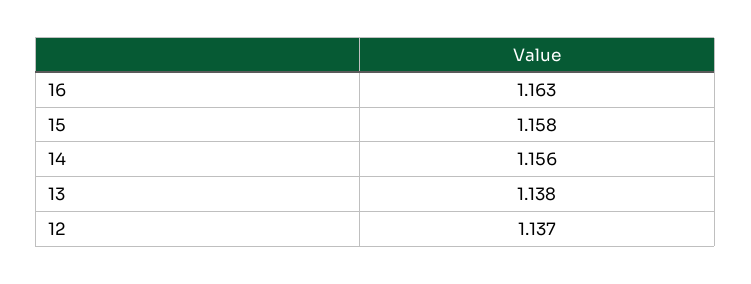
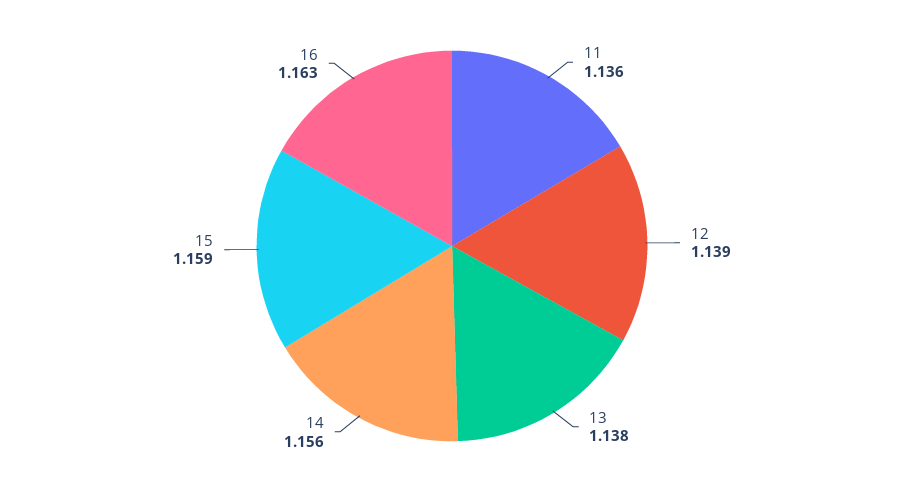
  {
    "16": 1.163,
-   "15": 1.158,
+   "15": 1.159,
    "14": 1.156,
    "13": 1.138,
-   "12": 1.137
+   "12": 1.139,
+   "11": 1.136
  }

